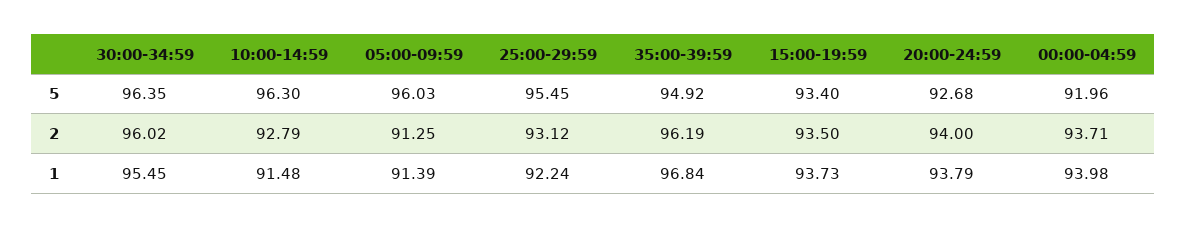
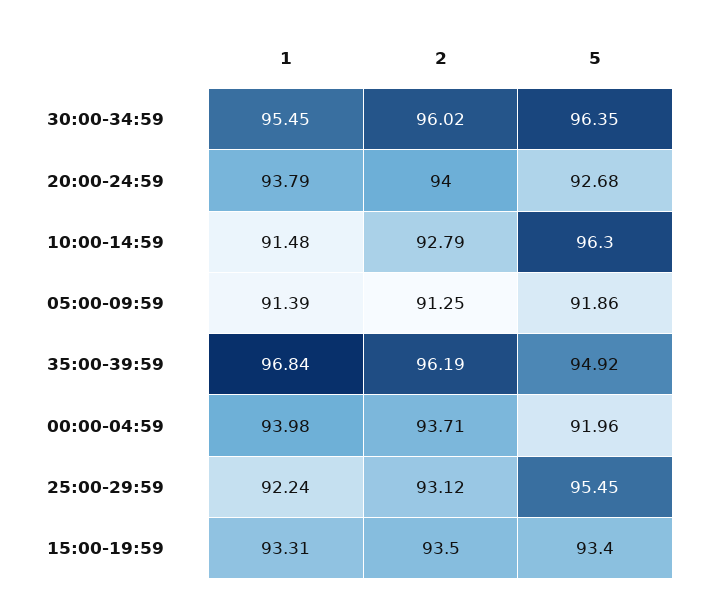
  {
    "30:00-34:59": {
      "5": 96.35,
      "2": 96.02,
      "1": 95.45
    },
    "10:00-14:59": {
      "5": 96.3,
      "2": 92.79,
      "1": 91.48
    },
    "05:00-09:59": {
-     "5": 96.03,
+     "5": 91.86,
      "2": 91.25,
      "1": 91.39
    },
    "25:00-29:59": {
      "5": 95.45,
      "2": 93.12,
      "1": 92.24
    },
    "35:00-39:59": {
      "5": 94.92,
      "2": 96.19,
      "1": 96.84
    },
    "15:00-19:59": {
      "5": 93.4,
      "2": 93.5,
-     "1": 93.73
+     "1": 93.31
    },
    "20:00-24:59": {
      "5": 92.68,
      "2": 94,
      "1": 93.79
    },
    "00:00-04:59": {
      "5": 91.96,
      "2": 93.71,
      "1": 93.98
    }
  }

